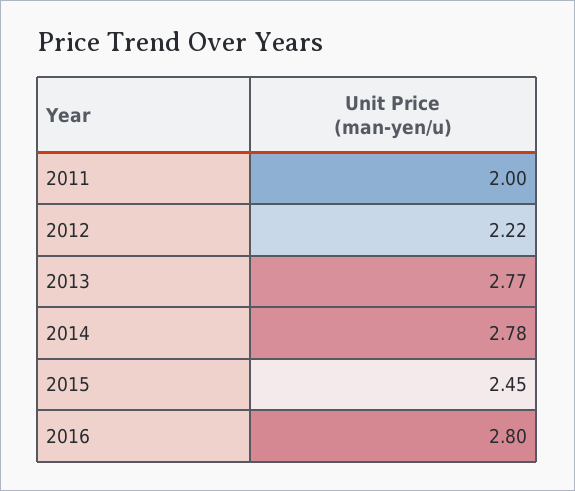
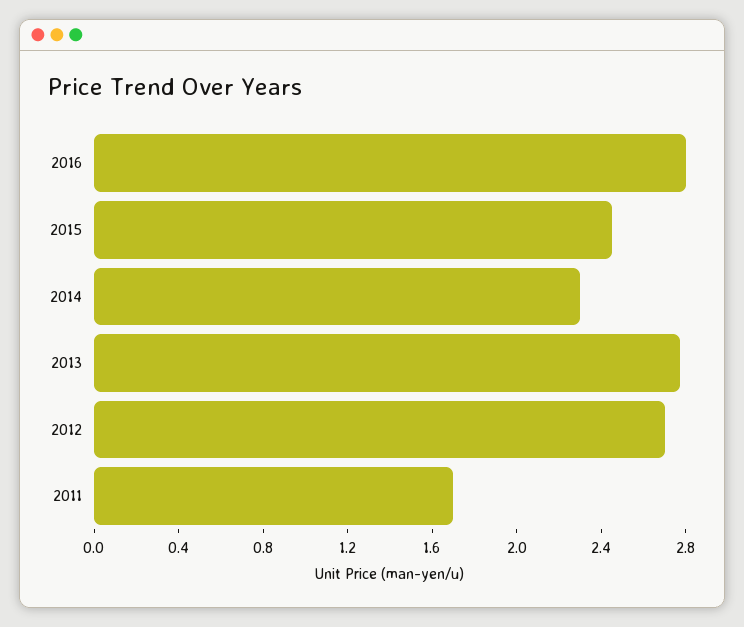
  {
-   "2011": 2,
+   "2011": 1.7,
-   "2012": 2.22,
+   "2012": 2.7,
    "2013": 2.77,
-   "2014": 2.78,
+   "2014": 2.3,
    "2015": 2.45,
    "2016": 2.8
  }

